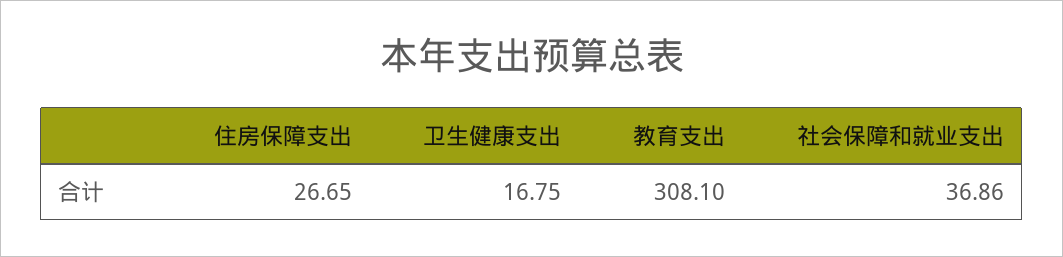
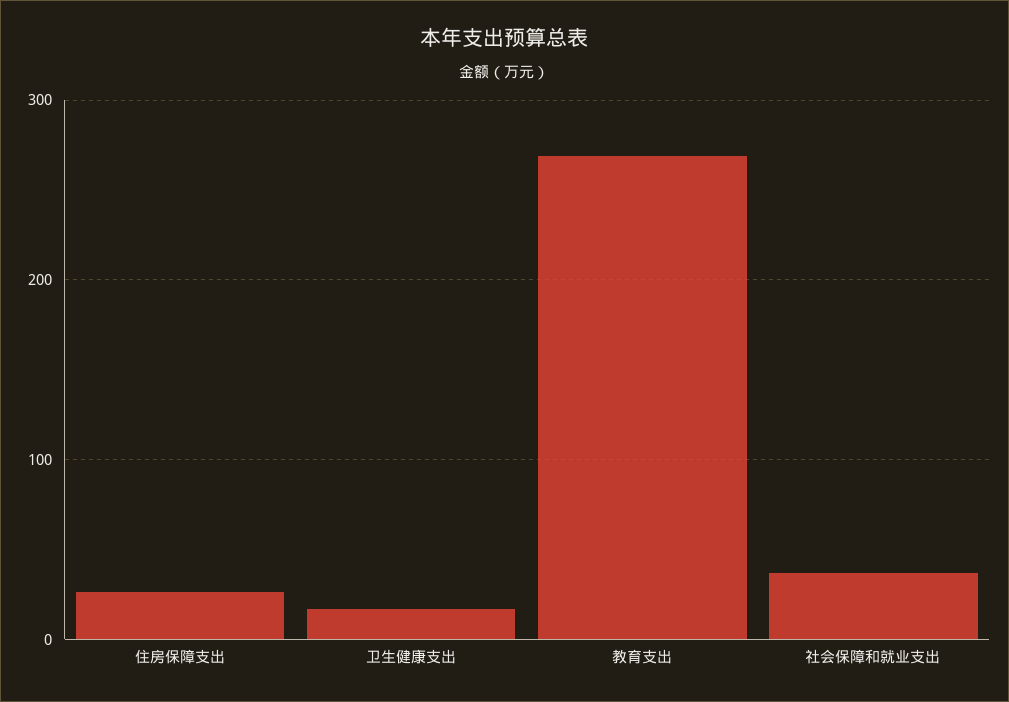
  {
    "住房保障支出": 26.65,
    "卫生健康支出": 16.75,
-   "教育支出": 308.1,
+   "教育支出": 270,
    "社会保障和就业支出": 36.86
  }

